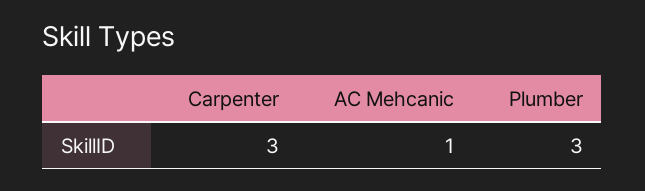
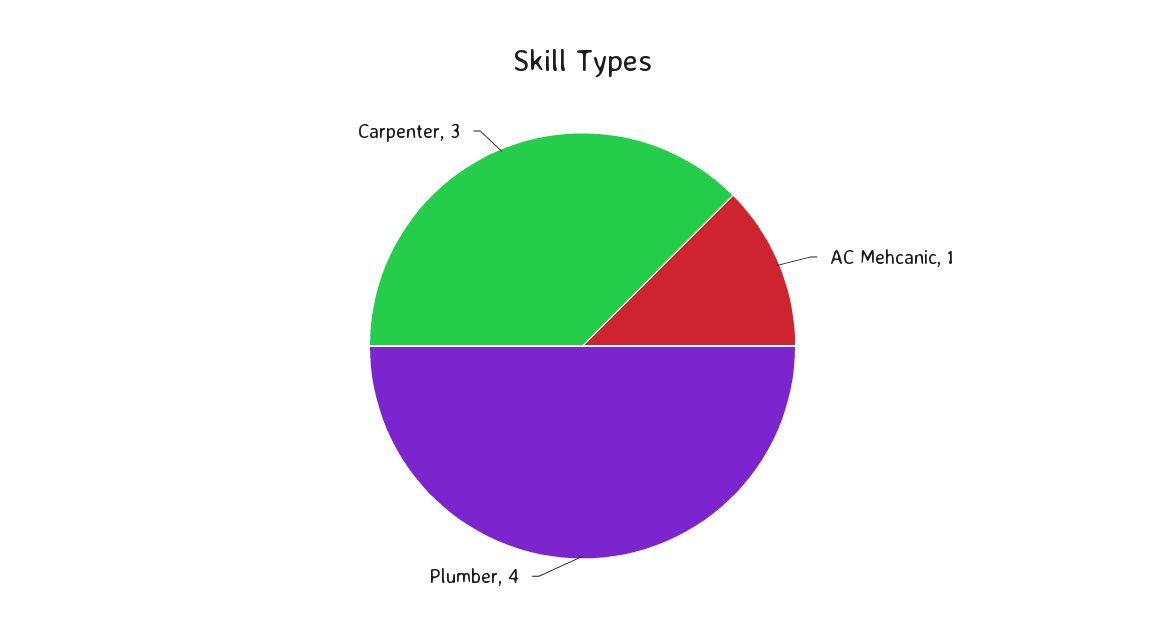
  {
    "Carpenter": 3,
    "AC Mehcanic": 1,
-   "Plumber": 3
+   "Plumber": 4
  }

